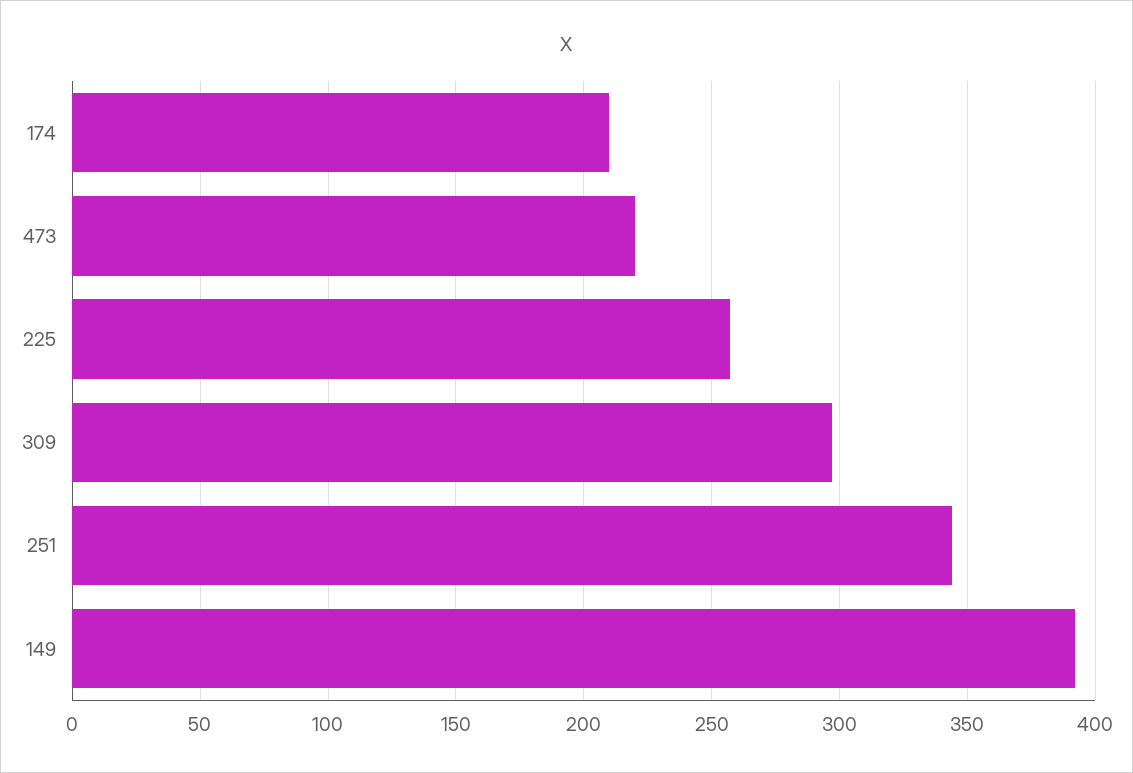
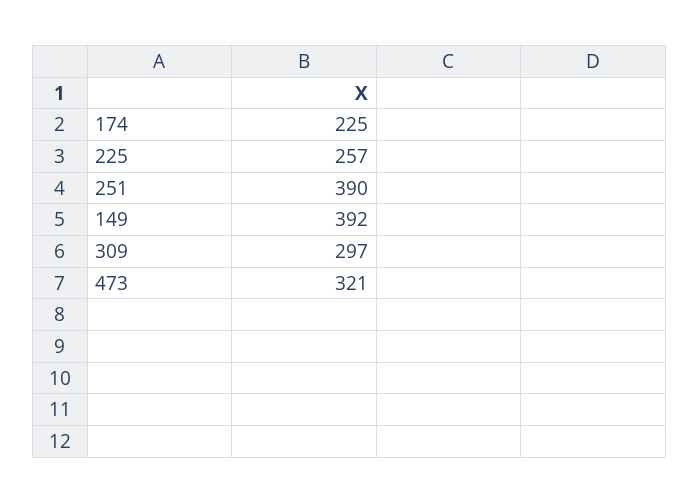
  {
-   "174": 210,
+   "174": 225,
-   "473": 220,
+   "473": 321,
    "225": 257,
    "309": 297,
-   "251": 345,
+   "251": 390,
    "149": 392
  }

